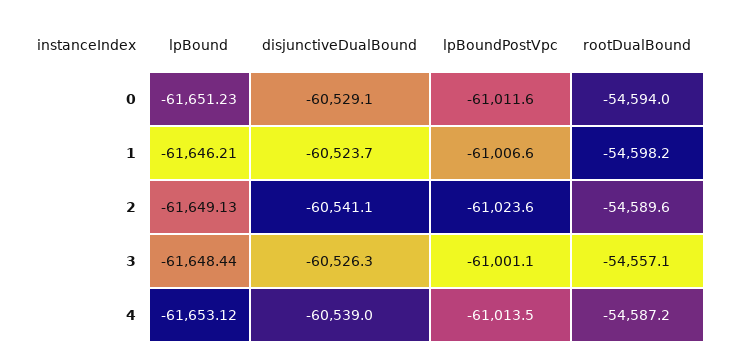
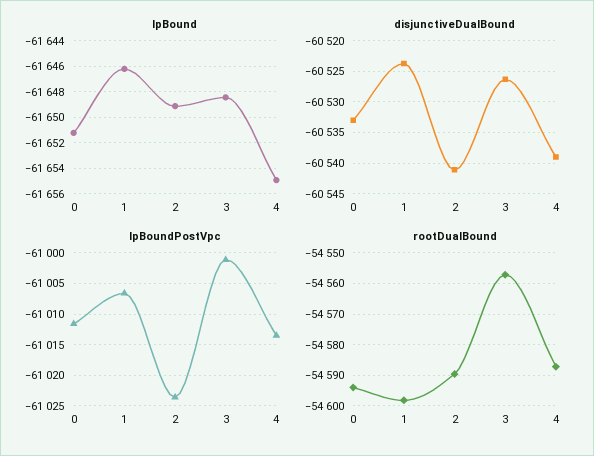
  {
    "lpBound": {
      "0": -61651.23,
      "1": -61646.21,
      "2": -61649.13,
      "3": -61648.44,
-     "4": -61653.12
+     "4": -61655
    },
    "disjunctiveDualBound": {
-     "0": -60529.1,
+     "0": -60533,
      "1": -60523.7,
      "2": -60541.1,
      "3": -60526.3,
      "4": -60539
    },
    "lpBoundPostVpc": {
      "0": -61011.6,
      "1": -61006.6,
      "2": -61023.6,
      "3": -61001.1,
      "4": -61013.5
    },
    "rootDualBound": {
      "0": -54594,
      "1": -54598.2,
      "2": -54589.6,
      "3": -54557.1,
      "4": -54587.2
    }
  }

